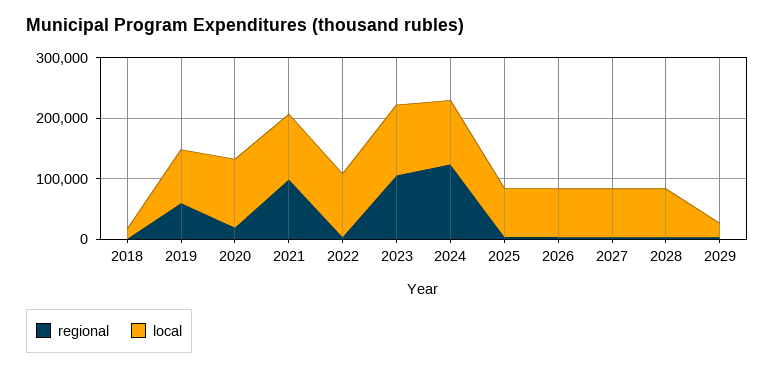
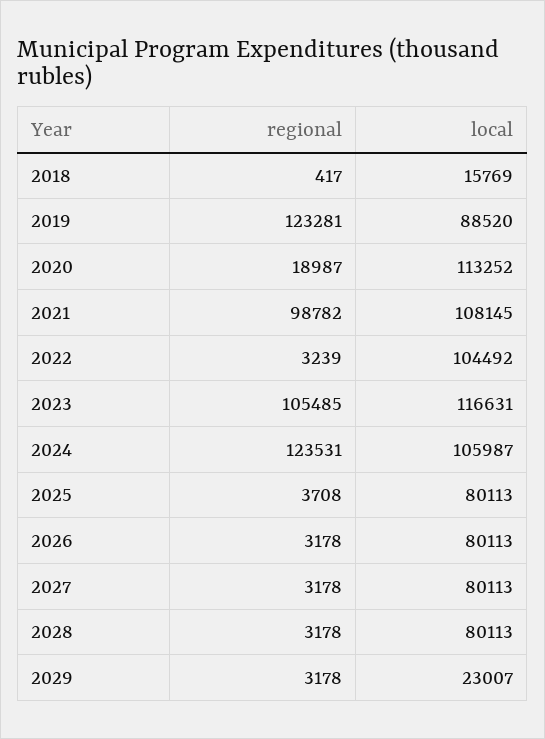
  {
    "regional": {
      "2018": 417,
-     "2019": 60000,
+     "2019": 123281,
      "2020": 18987,
      "2021": 98782,
      "2022": 3239,
      "2023": 105485,
      "2024": 123531,
      "2025": 3708,
      "2026": 3178,
      "2027": 3178,
      "2028": 3178,
      "2029": 3178
    },
    "local": {
      "2018": 15769,
      "2019": 88520,
      "2020": 113252,
      "2021": 108145,
      "2022": 104492,
      "2023": 116631,
      "2024": 105987,
      "2025": 80113,
      "2026": 80113,
      "2027": 80113,
      "2028": 80113,
      "2029": 23007
    }
  }

